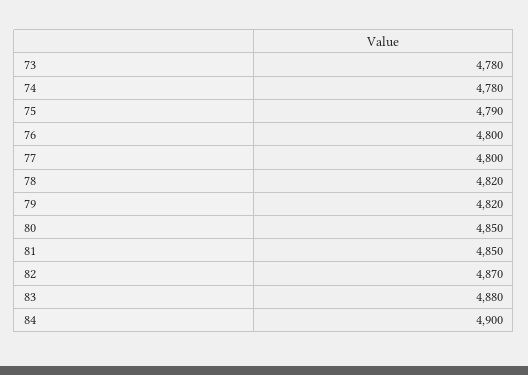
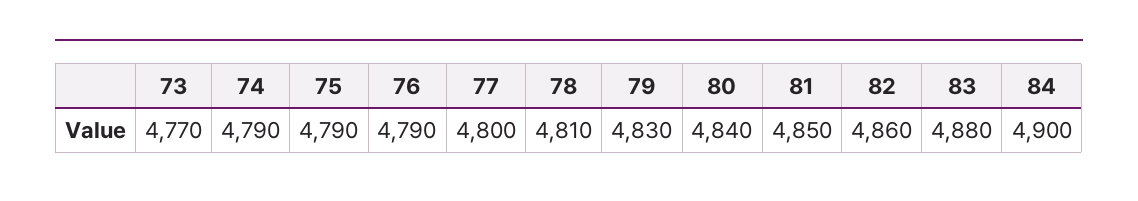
  {
-   "73": 4780,
+   "73": 4770,
-   "74": 4780,
+   "74": 4790,
    "75": 4790,
-   "76": 4800,
+   "76": 4790,
    "77": 4800,
-   "78": 4820,
+   "78": 4810,
-   "79": 4820,
+   "79": 4830,
-   "80": 4850,
+   "80": 4840,
    "81": 4850,
-   "82": 4870,
+   "82": 4860,
    "83": 4880,
    "84": 4900
  }

